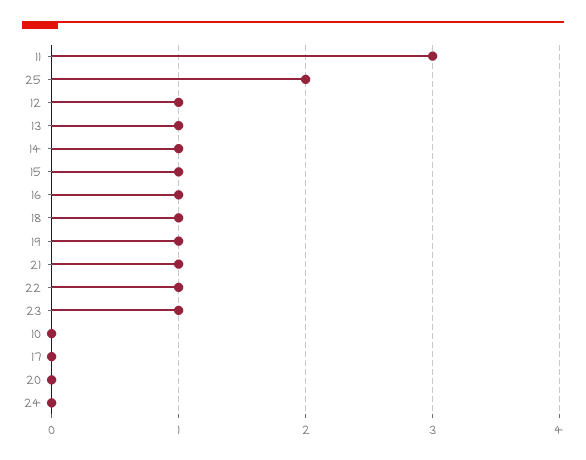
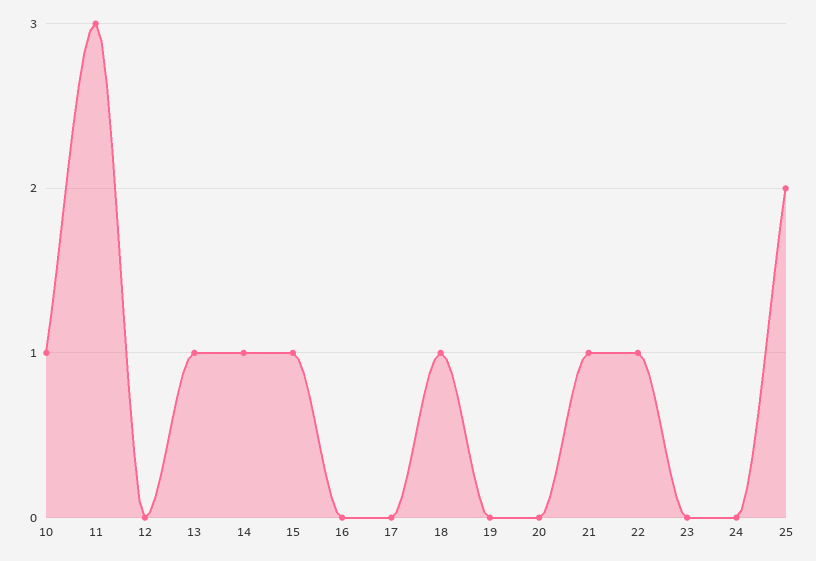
  {
    "11": 3,
    "25": 2,
-   "12": 1,
+   "12": 0,
    "13": 1,
    "14": 1,
    "15": 1,
-   "16": 1,
+   "16": 0,
    "18": 1,
-   "19": 1,
+   "19": 0,
    "21": 1,
    "22": 1,
-   "23": 1,
+   "23": 0,
-   "10": 0,
+   "10": 1,
    "17": 0,
    "20": 0,
    "24": 0
  }

